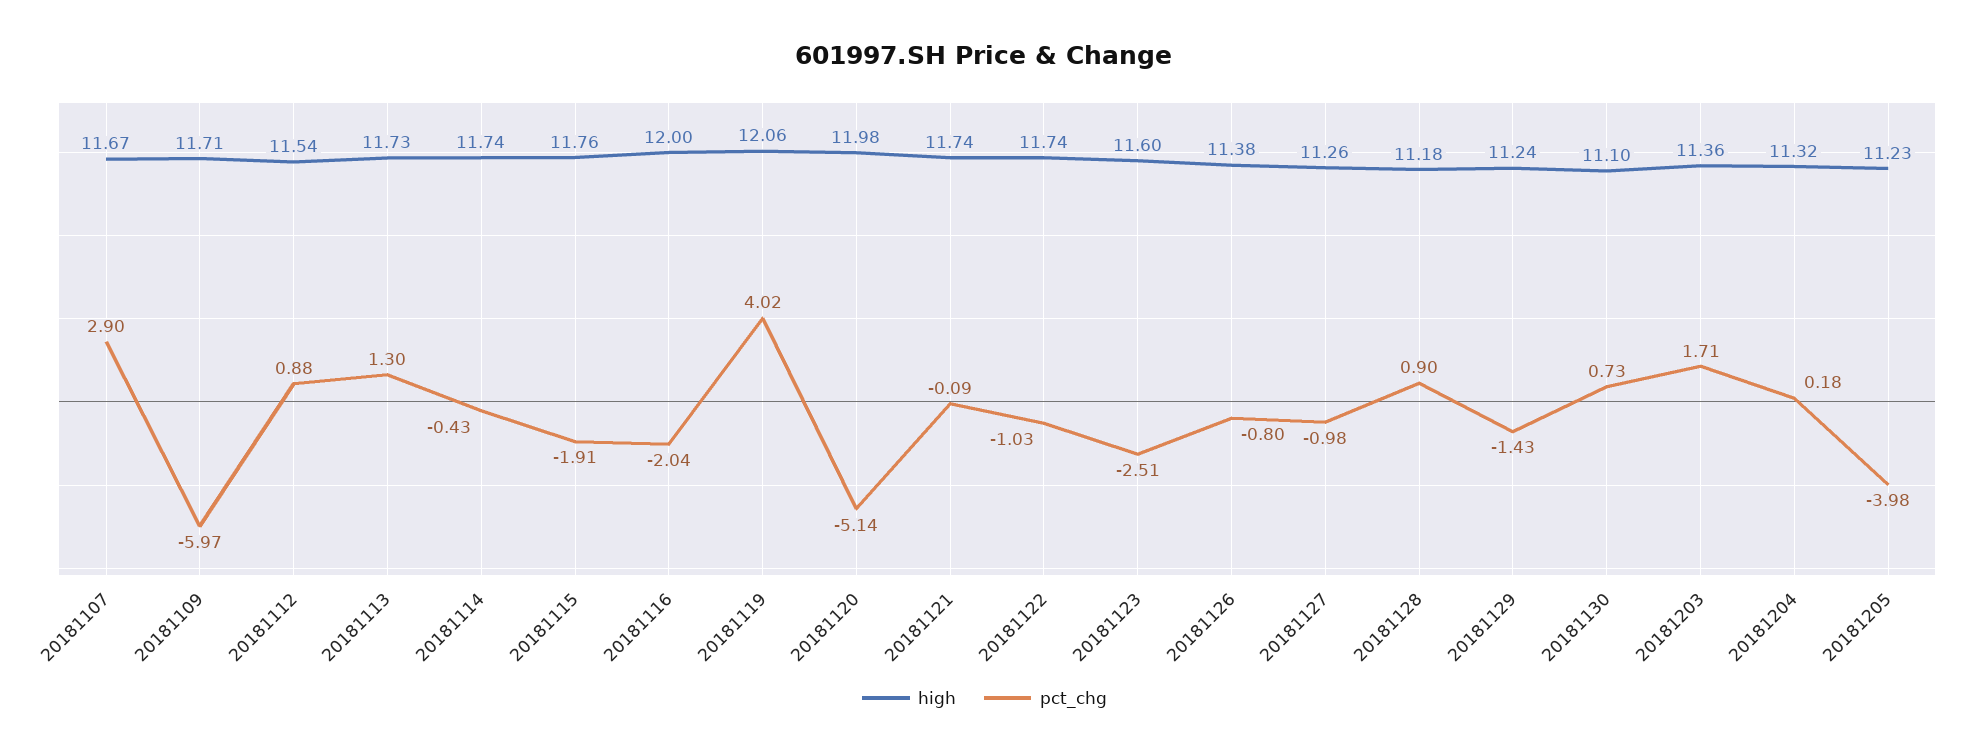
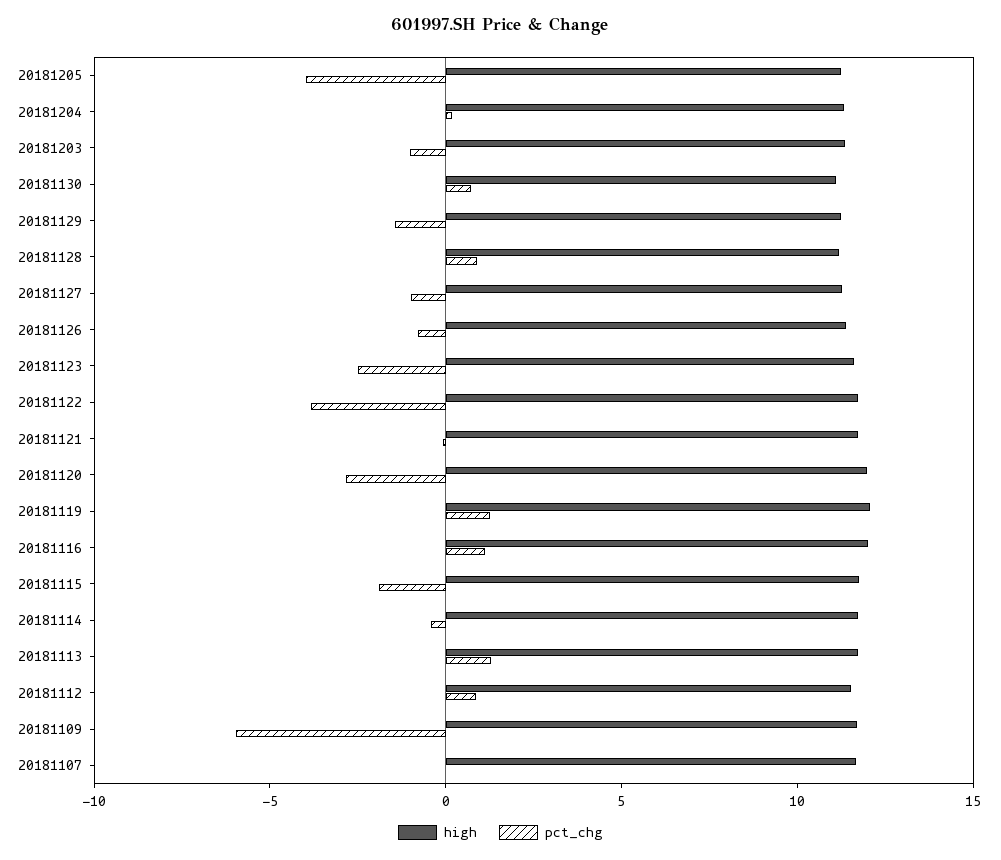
  {
    "high": {
      "20181107": 11.67,
      "20181109": 11.71,
      "20181112": 11.54,
      "20181113": 11.73,
      "20181114": 11.74,
      "20181115": 11.76,
      "20181116": 12,
      "20181119": 12.06,
      "20181120": 11.98,
      "20181121": 11.74,
      "20181122": 11.74,
      "20181123": 11.6,
      "20181126": 11.38,
      "20181127": 11.26,
      "20181128": 11.18,
      "20181129": 11.24,
      "20181130": 11.1,
      "20181203": 11.36,
      "20181204": 11.32,
      "20181205": 11.23
    },
    "pct_chg": {
-     "20181107": 2.9,
+     "20181107": 0,
      "20181109": -5.97,
      "20181112": 0.88,
      "20181113": 1.3,
      "20181114": -0.43,
      "20181115": -1.91,
-     "20181116": -2.04,
+     "20181116": 1,
-     "20181119": 4.02,
+     "20181119": 1,
-     "20181120": -5.14,
+     "20181120": -3,
      "20181121": -0.09,
-     "20181122": -1.03,
+     "20181122": -4,
      "20181123": -2.51,
      "20181126": -0.8,
      "20181127": -0.98,
      "20181128": 0.9,
      "20181129": -1.43,
      "20181130": 0.73,
-     "20181203": 1.71,
+     "20181203": -1,
      "20181204": 0.18,
      "20181205": -3.98
    }
  }

